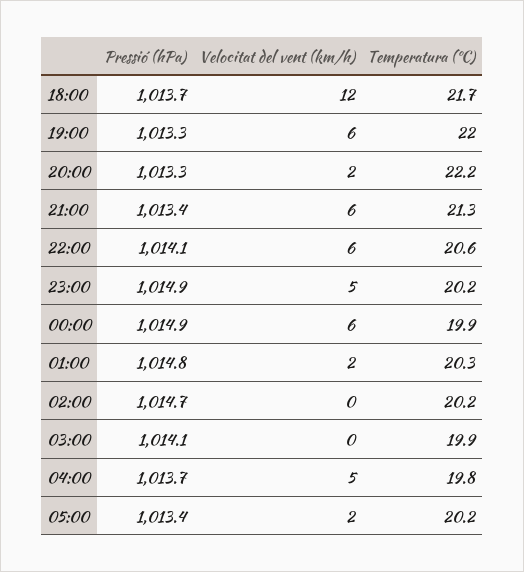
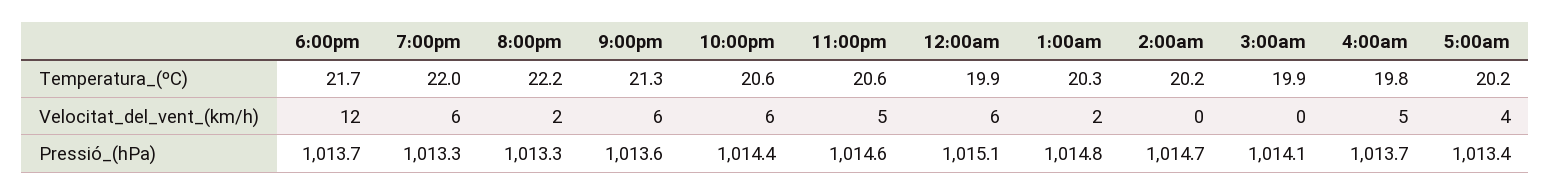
  {
    "Pressió (hPa)": {
      "18:00": 1013.7,
      "19:00": 1013.3,
      "20:00": 1013.3,
-     "21:00": 1013.4,
+     "21:00": 1013.6,
-     "22:00": 1014.1,
+     "22:00": 1014.4,
-     "23:00": 1014.9,
+     "23:00": 1014.6,
-     "00:00": 1014.9,
+     "00:00": 1015.1,
      "01:00": 1014.8,
      "02:00": 1014.7,
      "03:00": 1014.1,
      "04:00": 1013.7,
      "05:00": 1013.4
    },
    "Velocitat del vent (km/h)": {
      "18:00": 12,
      "19:00": 6,
      "20:00": 2,
      "21:00": 6,
      "22:00": 6,
      "23:00": 5,
      "00:00": 6,
      "01:00": 2,
      "02:00": 0,
      "03:00": 0,
      "04:00": 5,
-     "05:00": 2
+     "05:00": 4
    },
    "Temperatura (ºC)": {
      "18:00": 21.7,
      "19:00": 22,
      "20:00": 22.2,
      "21:00": 21.3,
      "22:00": 20.6,
-     "23:00": 20.2,
+     "23:00": 20.6,
      "00:00": 19.9,
      "01:00": 20.3,
      "02:00": 20.2,
      "03:00": 19.9,
      "04:00": 19.8,
      "05:00": 20.2
    }
  }

